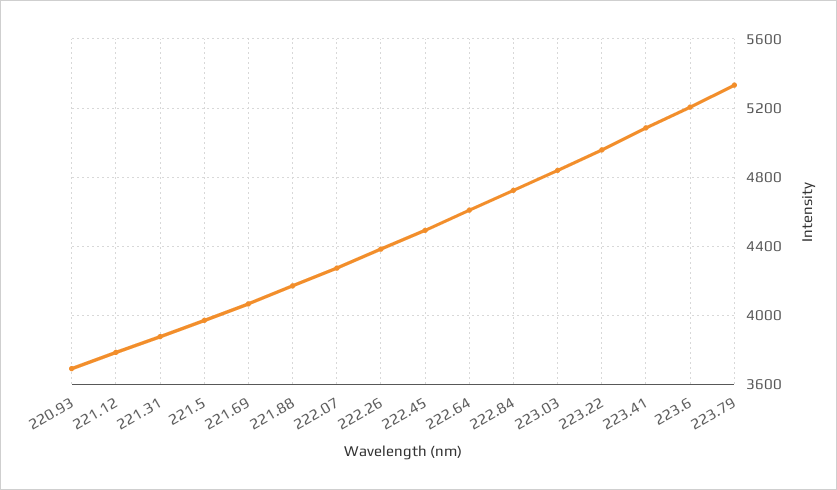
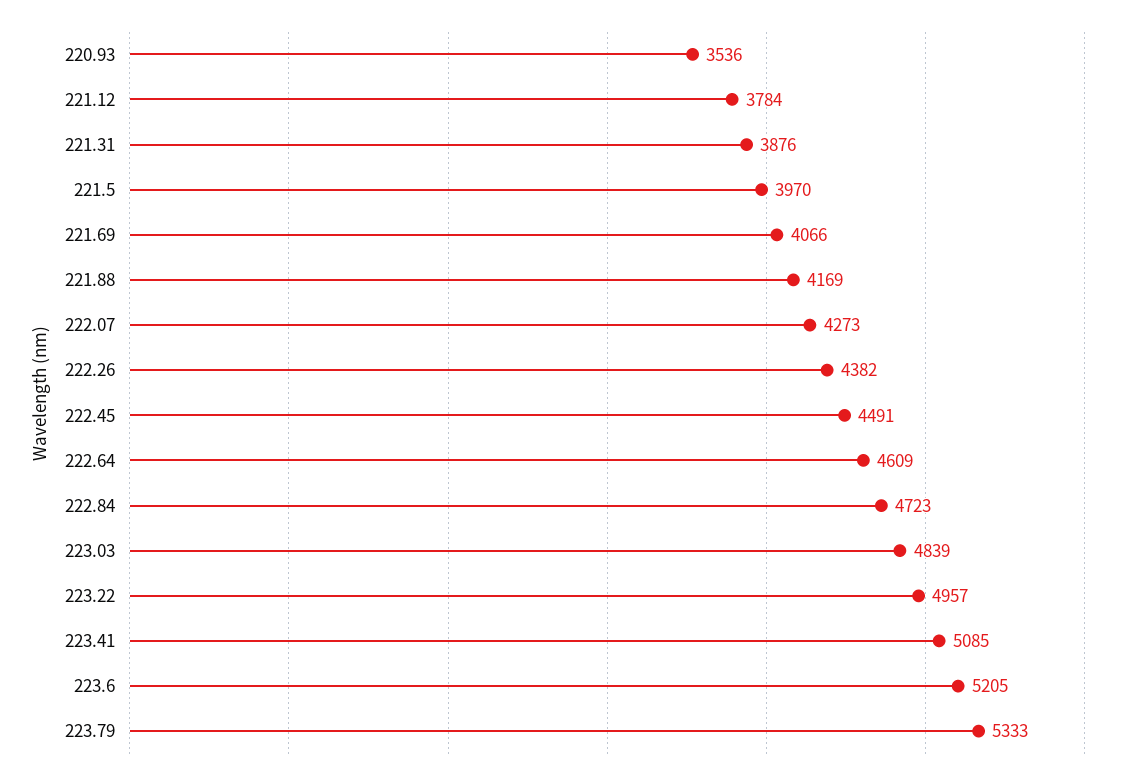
  {
-   "220.93": 3700,
+   "220.93": 3536,
    "221.12": 3784,
    "221.31": 3876,
    "221.5": 3970,
    "221.69": 4066,
    "221.88": 4169,
    "222.07": 4273,
    "222.26": 4382,
    "222.45": 4491,
    "222.64": 4609,
    "222.84": 4723,
    "223.03": 4839,
    "223.22": 4957,
    "223.41": 5085,
    "223.6": 5205,
    "223.79": 5333
  }

